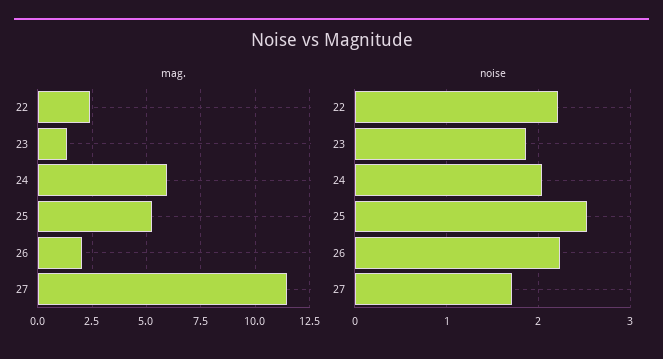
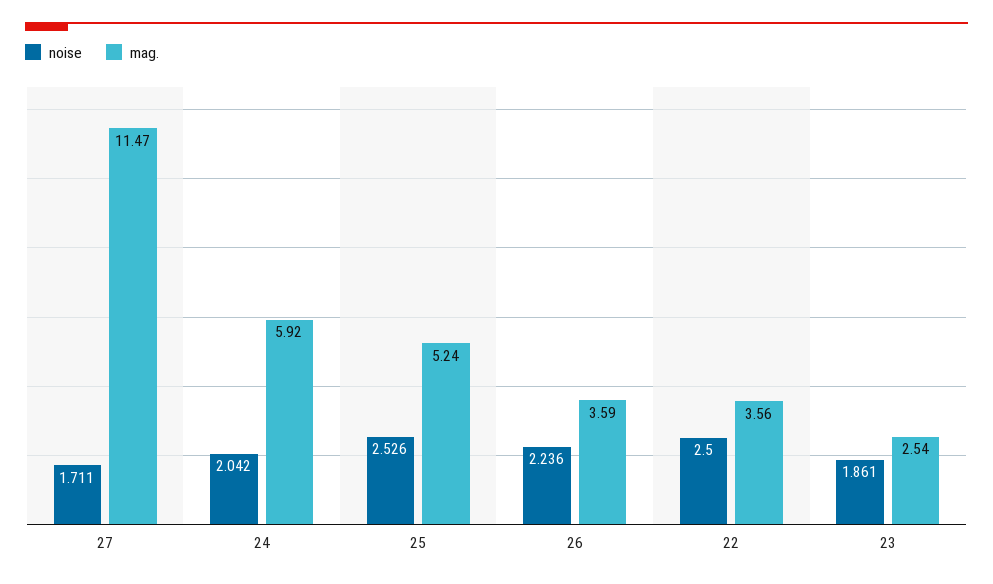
  {
    "mag.": {
-     "22": 2.5,
+     "22": 3.56,
-     "23": 1.5,
+     "23": 2.54,
      "24": 5.92,
      "25": 5.24,
-     "26": 2,
+     "26": 3.59,
      "27": 11.47
    },
    "noise": {
-     "22": 2.2,
+     "22": 2.5,
      "23": 1.861,
      "24": 2.042,
      "25": 2.526,
      "26": 2.236,
      "27": 1.711
    }
  }

